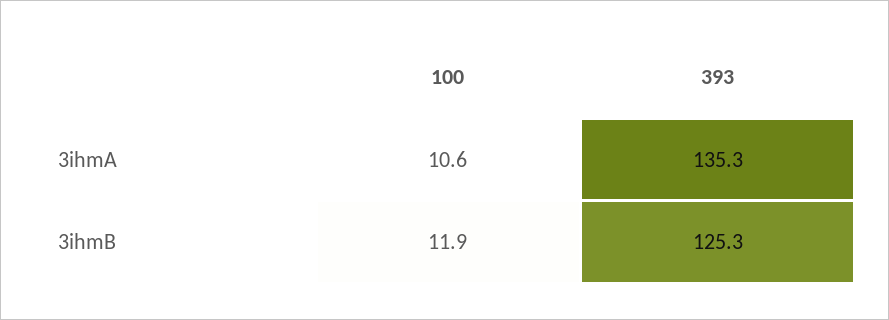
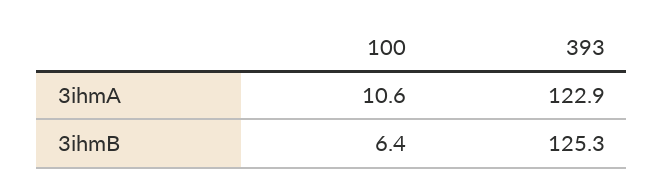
  {
    "100": {
      "3ihmA": 10.6,
-     "3ihmB": 11.9
+     "3ihmB": 6.4
    },
    "393": {
-     "3ihmA": 135.3,
+     "3ihmA": 122.9,
      "3ihmB": 125.3
    }
  }

